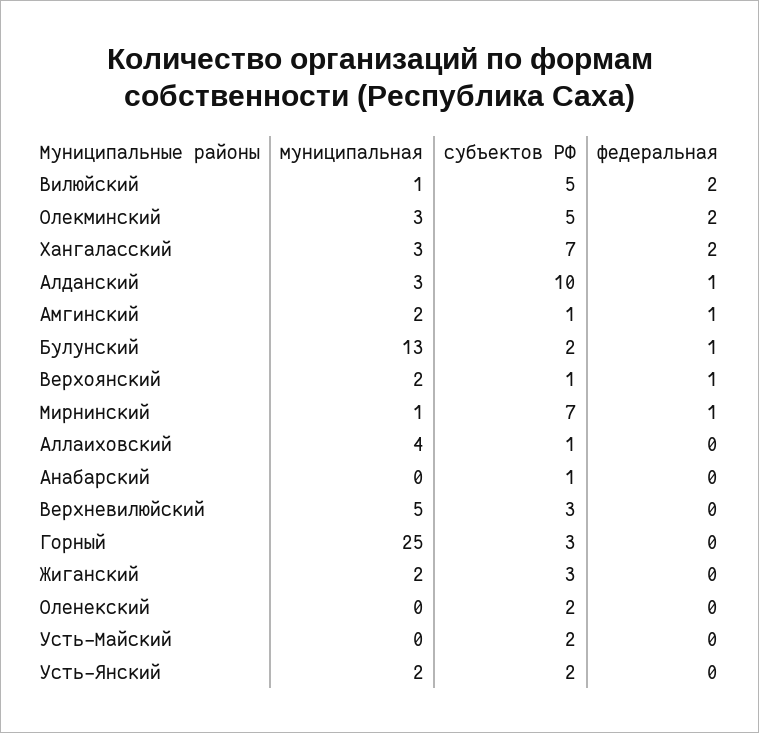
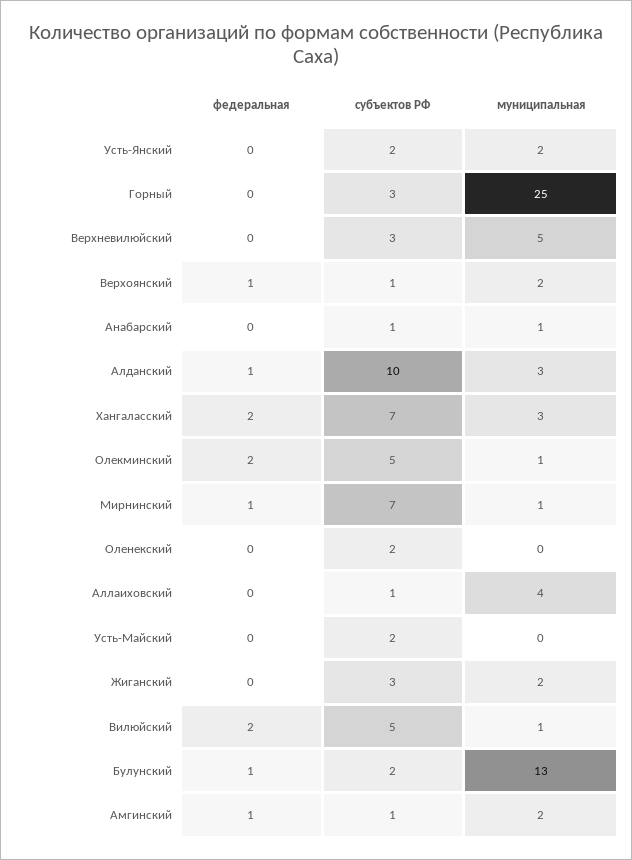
  {
    "муниципальная": {
      "Вилюйский": 1,
-     "Олекминский": 3,
+     "Олекминский": 1,
      "Хангаласский": 3,
      "Алданский": 3,
      "Амгинский": 2,
      "Булунский": 13,
      "Верхоянский": 2,
      "Мирнинский": 1,
      "Аллаиховский": 4,
-     "Анабарский": 0,
+     "Анабарский": 1,
      "Верхневилюйский": 5,
      "Горный": 25,
      "Жиганский": 2,
      "Оленекский": 0,
      "Усть-Майский": 0,
      "Усть-Янский": 2
    },
    "субъектов РФ": {
      "Вилюйский": 5,
      "Олекминский": 5,
      "Хангаласский": 7,
      "Алданский": 10,
      "Амгинский": 1,
      "Булунский": 2,
      "Верхоянский": 1,
      "Мирнинский": 7,
      "Аллаиховский": 1,
      "Анабарский": 1,
      "Верхневилюйский": 3,
      "Горный": 3,
      "Жиганский": 3,
      "Оленекский": 2,
      "Усть-Майский": 2,
      "Усть-Янский": 2
    },
    "федеральная": {
      "Вилюйский": 2,
      "Олекминский": 2,
      "Хангаласский": 2,
      "Алданский": 1,
      "Амгинский": 1,
      "Булунский": 1,
      "Верхоянский": 1,
      "Мирнинский": 1,
      "Аллаиховский": 0,
      "Анабарский": 0,
      "Верхневилюйский": 0,
      "Горный": 0,
      "Жиганский": 0,
      "Оленекский": 0,
      "Усть-Майский": 0,
      "Усть-Янский": 0
    }
  }

